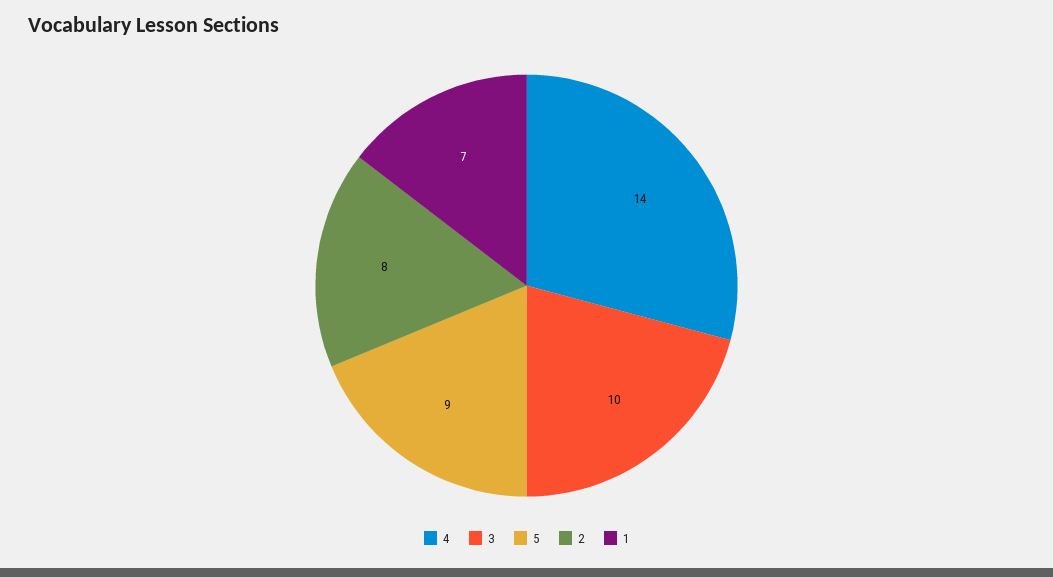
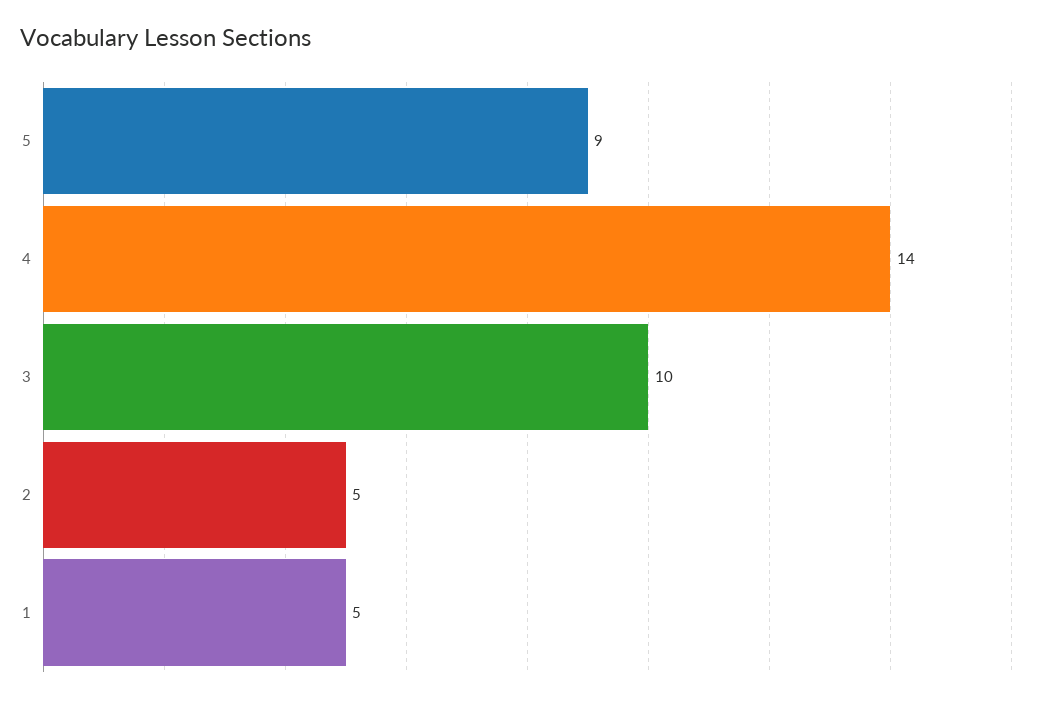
  {
    "4": 14,
    "3": 10,
    "5": 9,
-   "2": 8,
+   "2": 5,
-   "1": 7
+   "1": 5
  }

